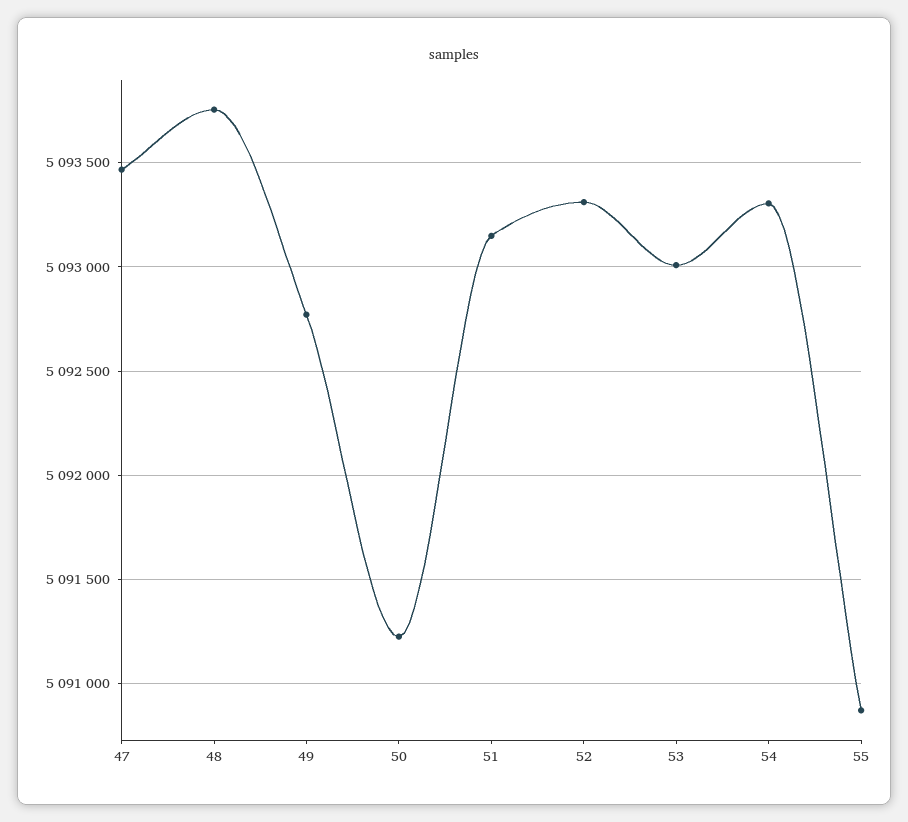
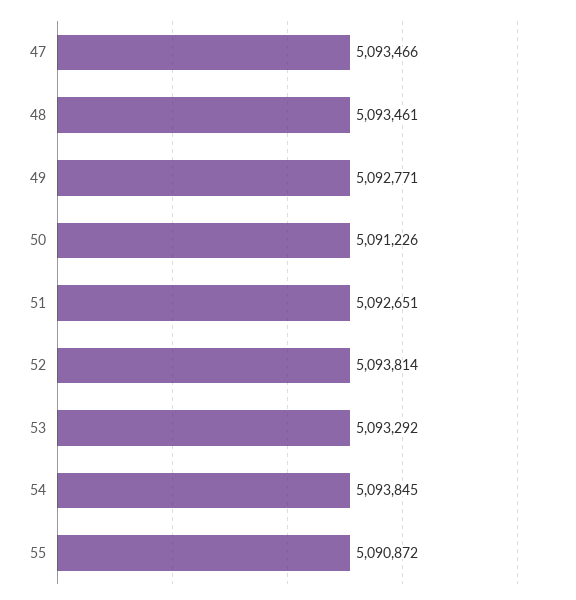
  {
    "47": 5093466,
-   "48": 5093750,
+   "48": 5093461,
    "49": 5092771,
    "50": 5091226,
-   "51": 5093150,
+   "51": 5092651,
-   "52": 5093300,
+   "52": 5093814,
-   "53": 5093000,
+   "53": 5093292,
-   "54": 5093300,
+   "54": 5093845,
    "55": 5090872
  }

